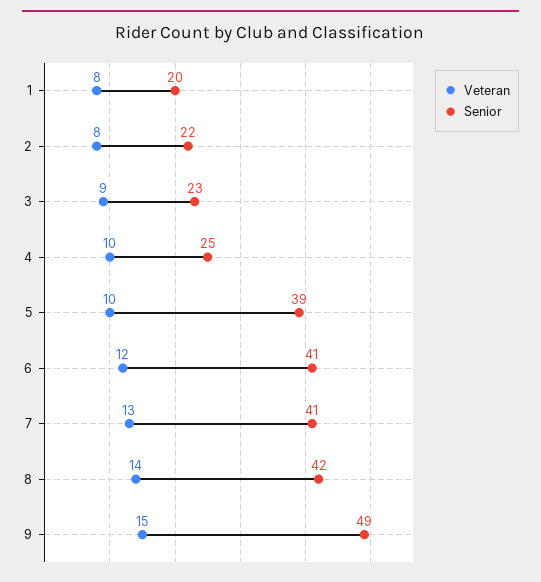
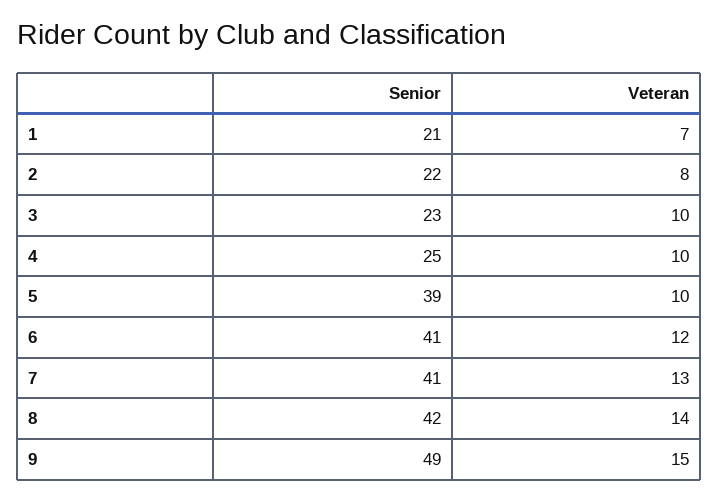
  {
    "Veteran": {
-     "1": 8,
+     "1": 7,
      "2": 8,
-     "3": 9,
+     "3": 10,
      "4": 10,
      "5": 10,
      "6": 12,
      "7": 13,
      "8": 14,
      "9": 15
    },
    "Senior": {
-     "1": 20,
+     "1": 21,
      "2": 22,
      "3": 23,
      "4": 25,
      "5": 39,
      "6": 41,
      "7": 41,
      "8": 42,
      "9": 49
    }
  }

